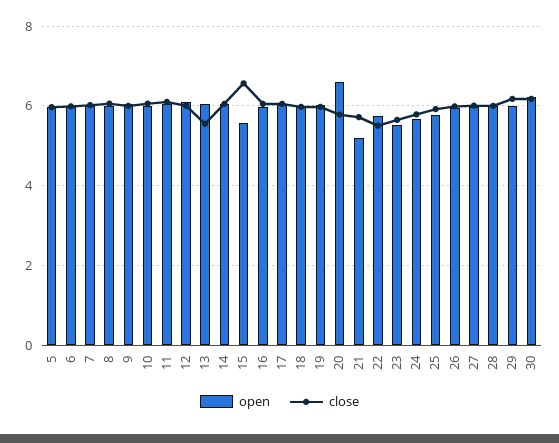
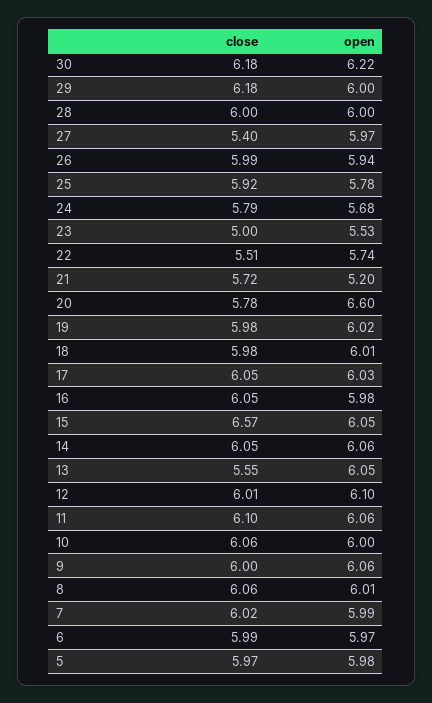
  {
    "open": {
      "5": 5.98,
      "6": 5.97,
      "7": 5.99,
      "8": 6.01,
      "9": 6.06,
      "10": 6,
      "11": 6.06,
      "12": 6.1,
      "13": 6.05,
      "14": 6.06,
-     "15": 5.6,
+     "15": 6.05,
      "16": 5.98,
      "17": 6.03,
      "18": 6.01,
      "19": 6.02,
      "20": 6.6,
      "21": 5.2,
      "22": 5.74,
      "23": 5.53,
      "24": 5.68,
      "25": 5.78,
      "26": 5.94,
      "27": 5.97,
      "28": 6,
      "29": 6,
      "30": 6.22
    },
    "close": {
      "5": 5.97,
      "6": 5.99,
      "7": 6.02,
      "8": 6.06,
      "9": 6,
      "10": 6.06,
      "11": 6.1,
      "12": 6.01,
      "13": 5.55,
      "14": 6.05,
      "15": 6.57,
      "16": 6.05,
      "17": 6.05,
      "18": 5.98,
      "19": 5.98,
      "20": 5.78,
      "21": 5.72,
      "22": 5.51,
-     "23": 5.6,
+     "23": 5,
      "24": 5.79,
      "25": 5.92,
      "26": 5.99,
-     "27": 6,
+     "27": 5.4,
      "28": 6,
      "29": 6.18,
      "30": 6.18
    }
  }

